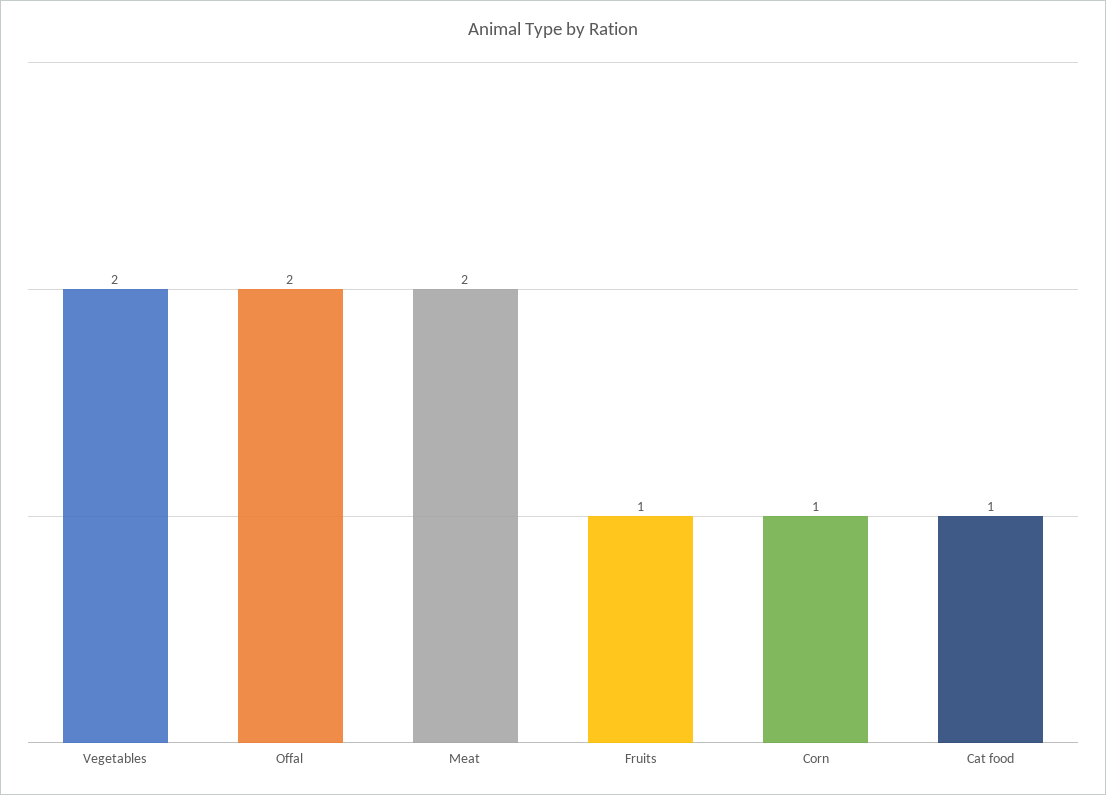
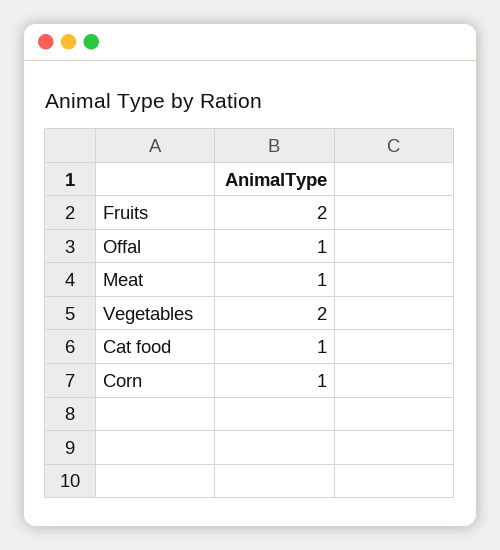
  {
    "Vegetables": 2,
-   "Offal": 2,
+   "Offal": 1,
-   "Meat": 2,
+   "Meat": 1,
-   "Fruits": 1,
+   "Fruits": 2,
    "Corn": 1,
    "Cat food": 1
  }

